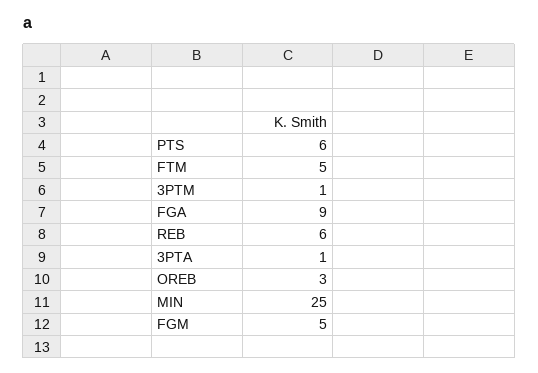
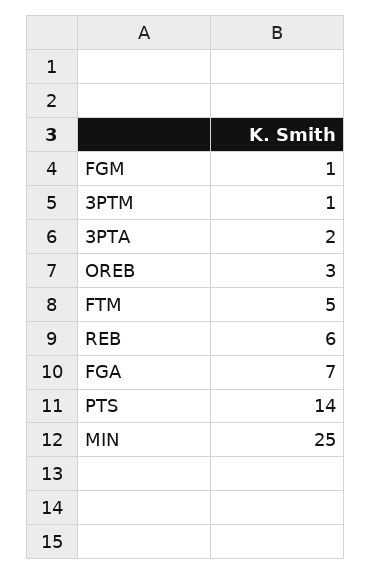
  {
-   "PTS": 6,
+   "PTS": 14,
    "FTM": 5,
    "3PTM": 1,
-   "FGA": 9,
+   "FGA": 7,
    "REB": 6,
-   "3PTA": 1,
+   "3PTA": 2,
    "OREB": 3,
    "MIN": 25,
-   "FGM": 5
+   "FGM": 1
  }

